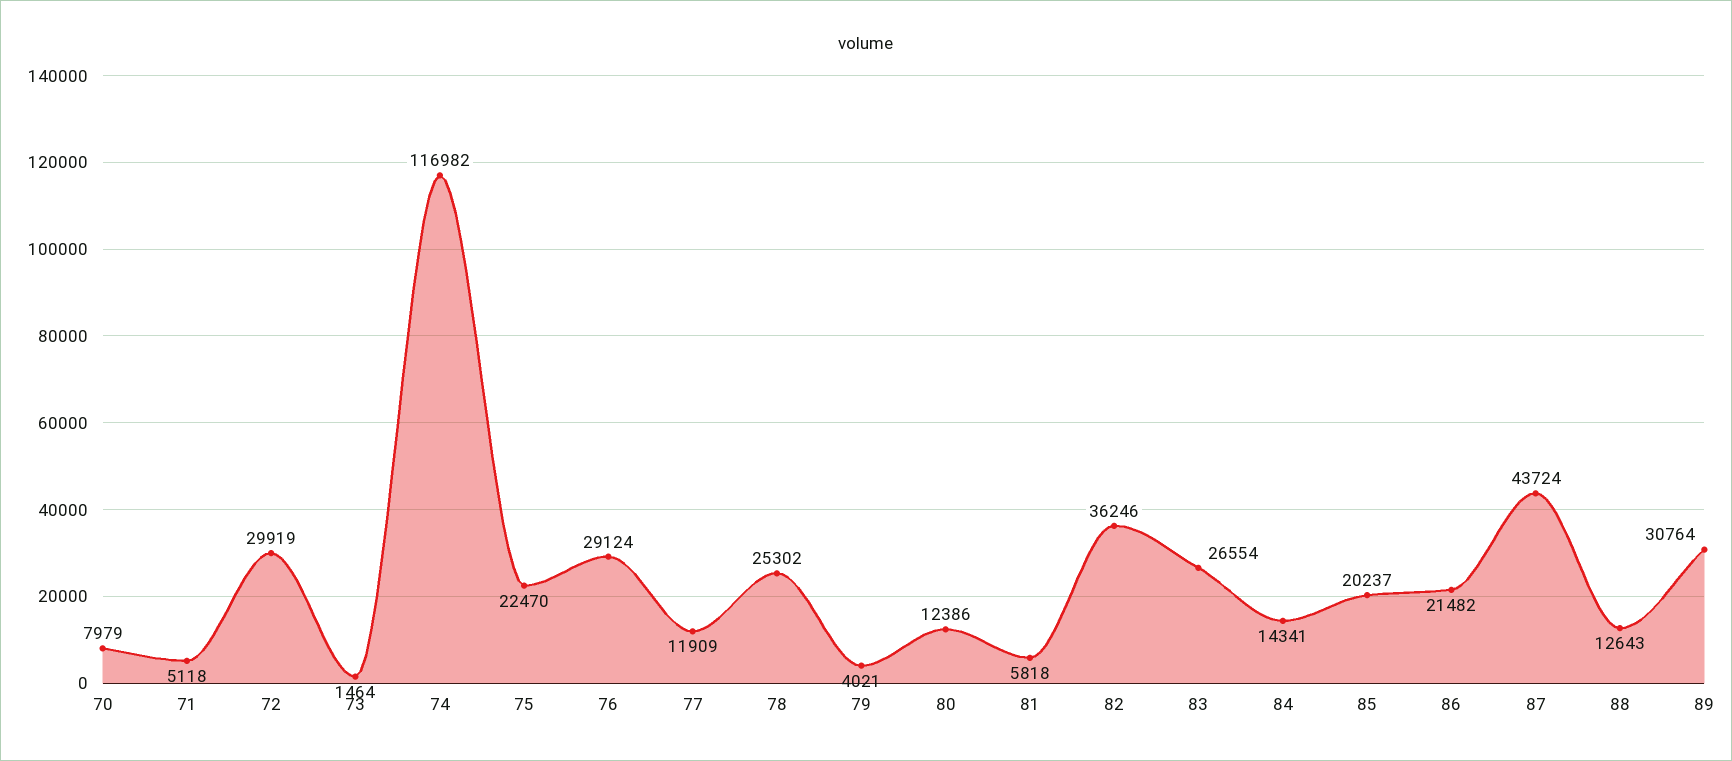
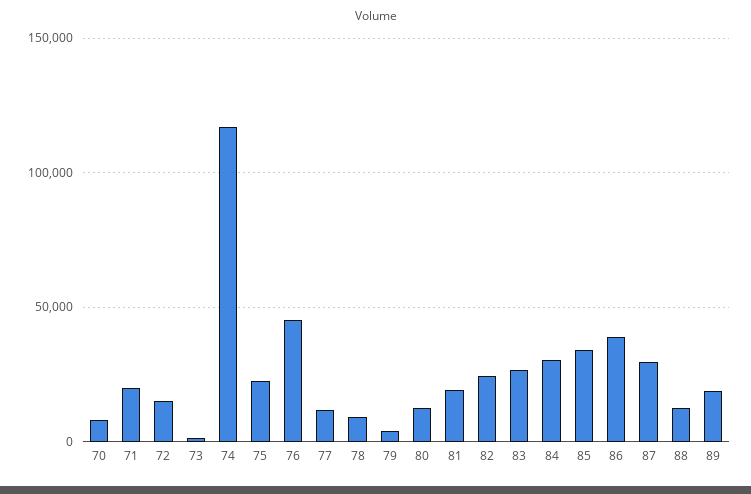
  {
    "70": 7979,
-   "71": 5118,
+   "71": 20000,
-   "72": 29919,
+   "72": 15000,
    "73": 1464,
    "74": 116982,
    "75": 22470,
-   "76": 29124,
+   "76": 45000,
    "77": 11909,
-   "78": 25302,
+   "78": 10000,
    "79": 4021,
    "80": 12386,
-   "81": 5818,
+   "81": 20000,
-   "82": 36246,
+   "82": 25000,
    "83": 26554,
-   "84": 14341,
+   "84": 30000,
-   "85": 20237,
+   "85": 35000,
-   "86": 21482,
+   "86": 40000,
-   "87": 43724,
+   "87": 30000,
    "88": 12643,
-   "89": 30764
+   "89": 20000
  }

